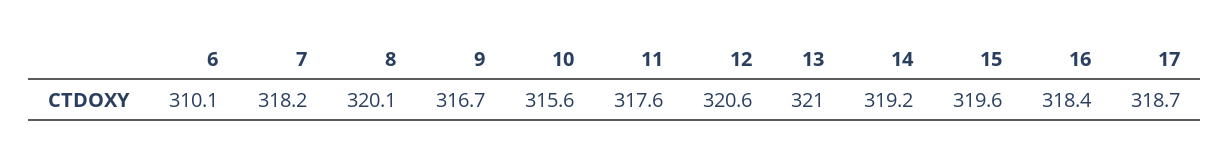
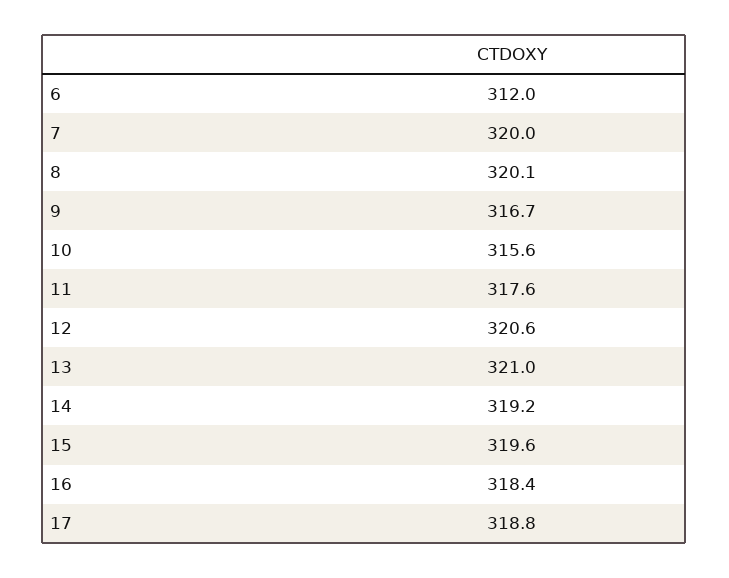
  {
-   "6": 310.1,
+   "6": 312,
-   "7": 318.2,
+   "7": 320,
    "8": 320.1,
    "9": 316.7,
    "10": 315.6,
    "11": 317.6,
    "12": 320.6,
    "13": 321,
    "14": 319.2,
    "15": 319.6,
    "16": 318.4,
-   "17": 318.7
+   "17": 318.8
  }

